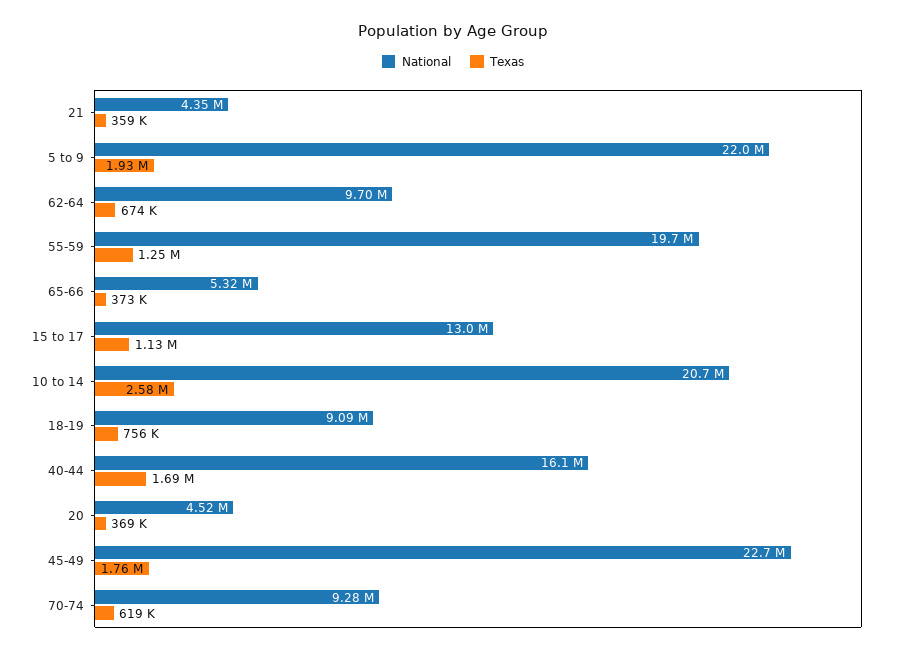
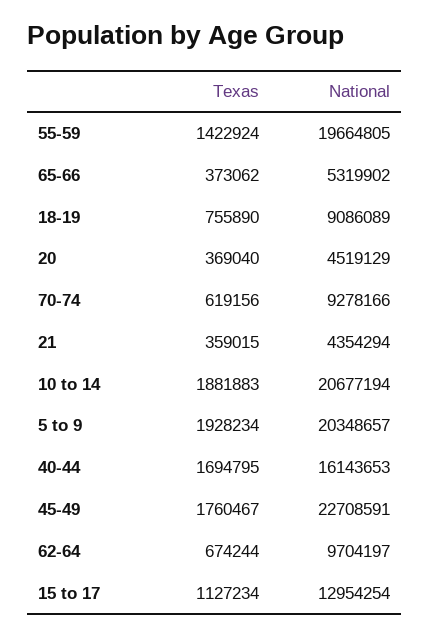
  {
    "National": {
      "21": 4354294,
-     "5 to 9": 22000000,
+     "5 to 9": 20348657,
      "62-64": 9704197,
      "55-59": 19664805,
      "65-66": 5319902,
      "15 to 17": 12954254,
      "10 to 14": 20677194,
      "18-19": 9086089,
      "40-44": 16143653,
      "20": 4519129,
      "45-49": 22708591,
      "70-74": 9278166
    },
    "Texas": {
      "21": 359015,
      "5 to 9": 1928234,
      "62-64": 674244,
-     "55-59": 1250000,
+     "55-59": 1422924,
      "65-66": 373062,
      "15 to 17": 1127234,
-     "10 to 14": 2580000,
+     "10 to 14": 1881883,
      "18-19": 755890,
      "40-44": 1694795,
      "20": 369040,
      "45-49": 1760467,
      "70-74": 619156
    }
  }

